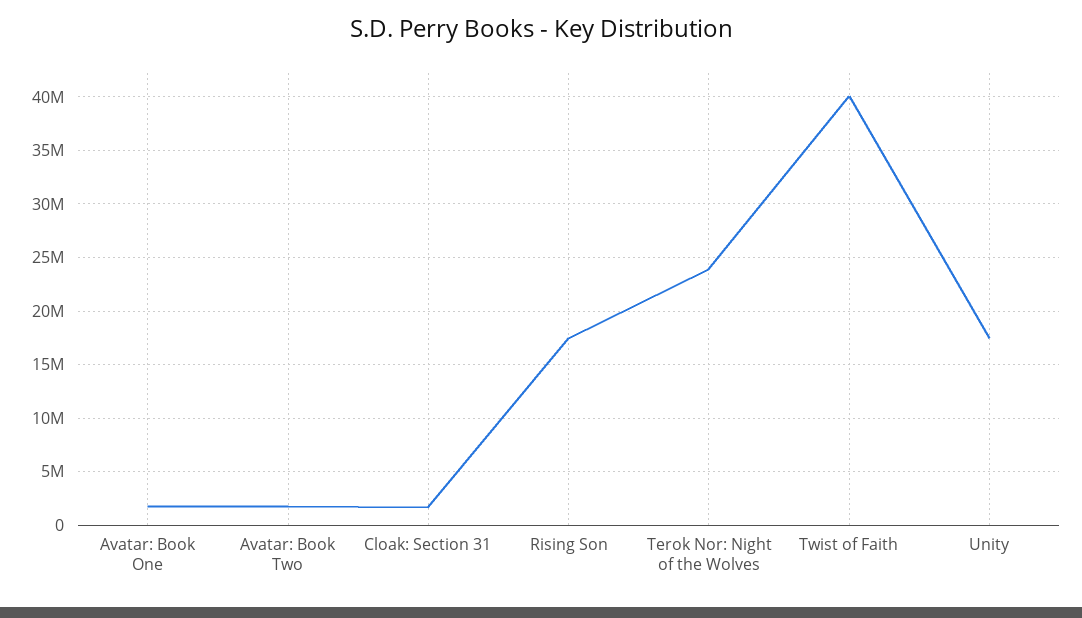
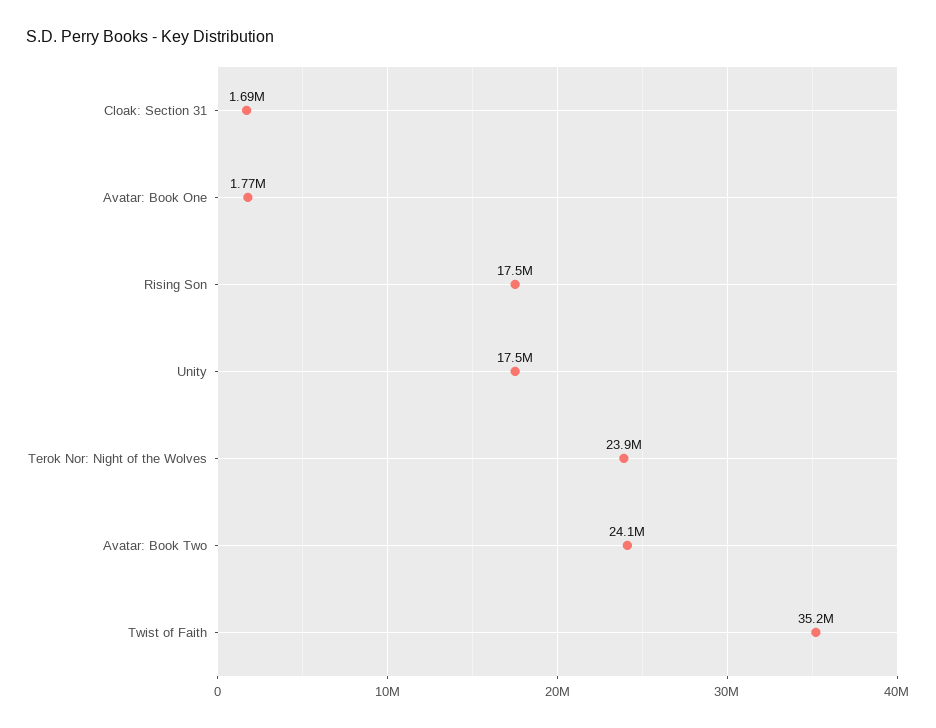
  {
    "Avatar: Book One": 1770000,
-   "Avatar: Book Two": 2000000,
+   "Avatar: Book Two": 24100000,
    "Cloak: Section 31": 1690000,
    "Rising Son": 17500000,
    "Terok Nor: Night of the Wolves": 23900000,
-   "Twist of Faith": 40000000,
+   "Twist of Faith": 35200000,
    "Unity": 17500000
  }

